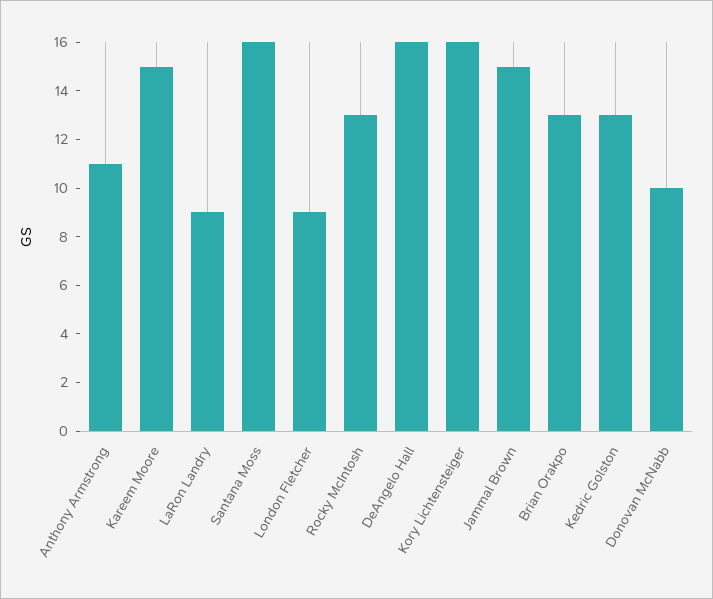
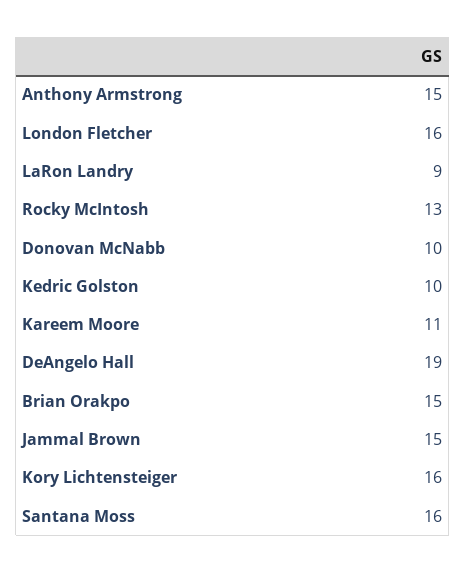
  {
-   "Anthony Armstrong": 11,
+   "Anthony Armstrong": 15,
-   "Kareem Moore": 15,
+   "Kareem Moore": 11,
    "LaRon Landry": 9,
    "Santana Moss": 16,
-   "London Fletcher": 9,
+   "London Fletcher": 16,
    "Rocky McIntosh": 13,
-   "DeAngelo Hall": 16,
+   "DeAngelo Hall": 19,
    "Kory Lichtensteiger": 16,
    "Jammal Brown": 15,
-   "Brian Orakpo": 13,
+   "Brian Orakpo": 15,
-   "Kedric Golston": 13,
+   "Kedric Golston": 10,
    "Donovan McNabb": 10
  }

